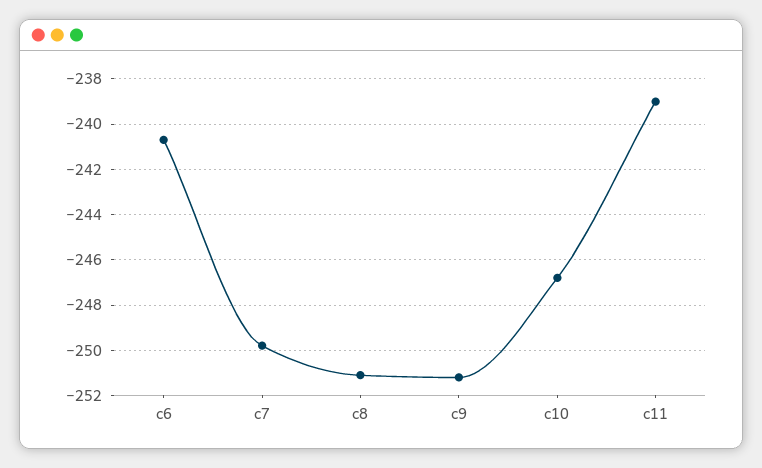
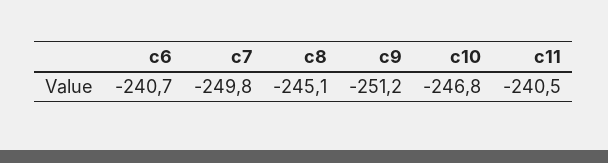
  {
    "c6": -240.7,
    "c7": -249.8,
-   "c8": -251,
+   "c8": -245.1,
    "c9": -251.2,
    "c10": -246.8,
-   "c11": -239
+   "c11": -240.5
  }

